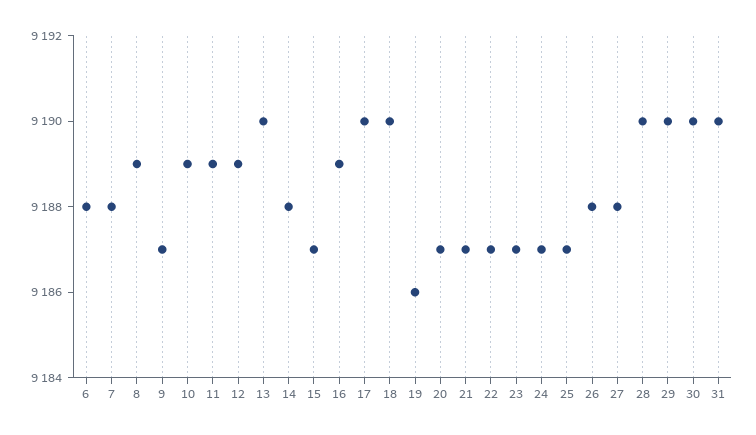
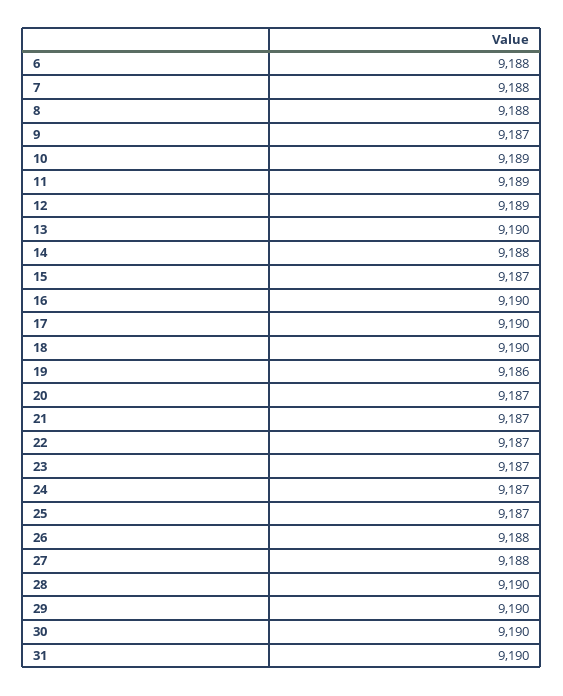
  {
    "6": 9188,
    "7": 9188,
-   "8": 9189,
+   "8": 9188,
    "9": 9187,
    "10": 9189,
    "11": 9189,
    "12": 9189,
    "13": 9190,
    "14": 9188,
    "15": 9187,
-   "16": 9189,
+   "16": 9190,
    "17": 9190,
    "18": 9190,
    "19": 9186,
    "20": 9187,
    "21": 9187,
    "22": 9187,
    "23": 9187,
    "24": 9187,
    "25": 9187,
    "26": 9188,
    "27": 9188,
    "28": 9190,
    "29": 9190,
    "30": 9190,
    "31": 9190
  }

